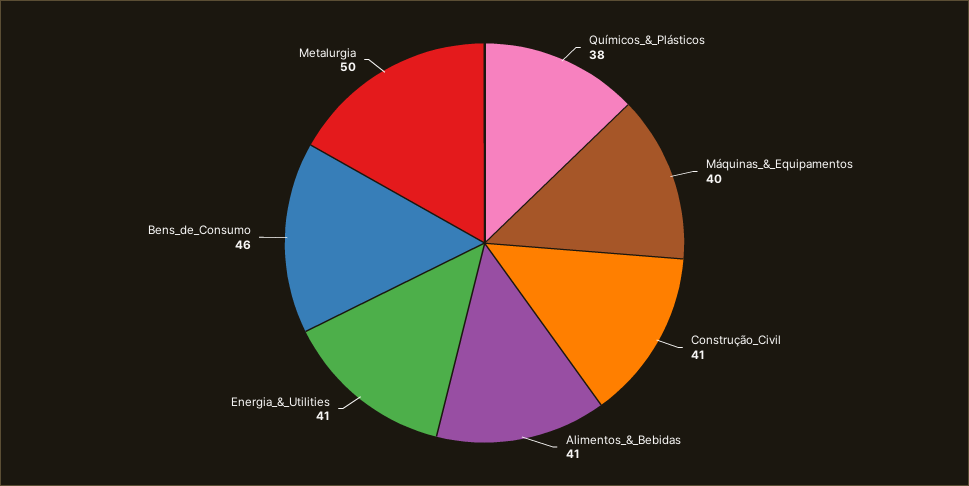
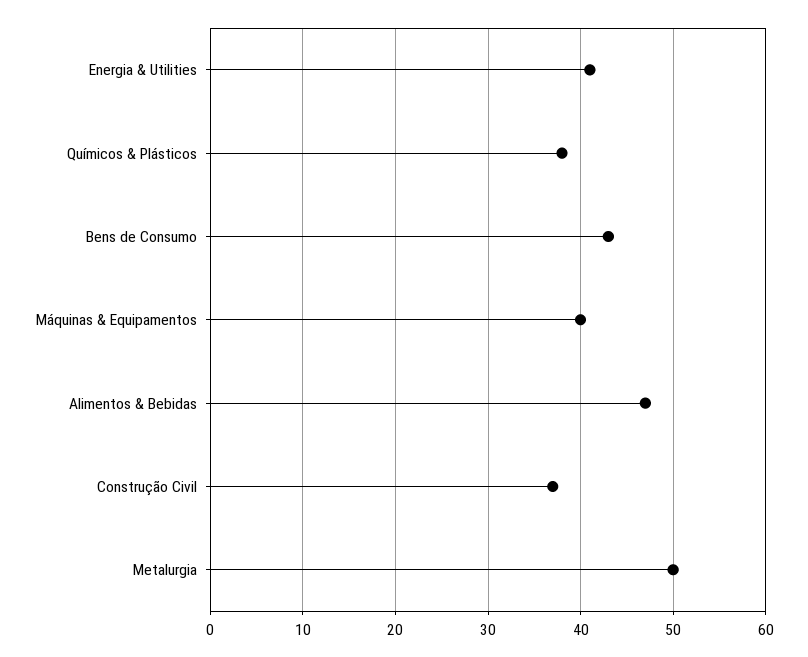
  {
    "Químicos_&_Plásticos": 38,
    "Máquinas_&_Equipamentos": 40,
-   "Construção_Civil": 41,
+   "Construção_Civil": 37,
-   "Alimentos_&_Bebidas": 41,
+   "Alimentos_&_Bebidas": 47,
    "Energia_&_Utilities": 41,
-   "Bens_de_Consumo": 46,
+   "Bens_de_Consumo": 43,
    "Metalurgia": 50
  }

